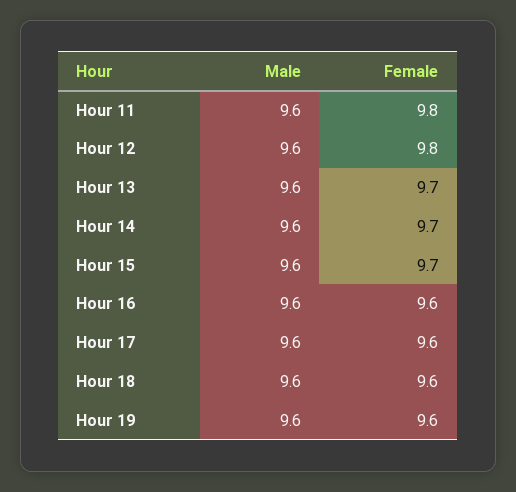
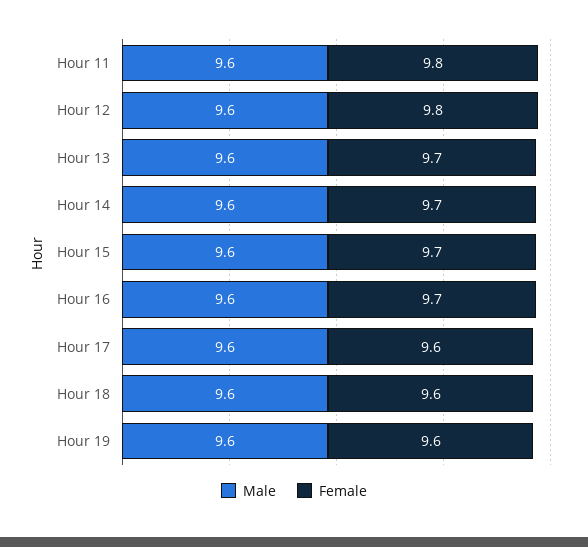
  {
    "Male": {
      "Hour 11": 9.6,
      "Hour 12": 9.6,
      "Hour 13": 9.6,
      "Hour 14": 9.6,
      "Hour 15": 9.6,
      "Hour 16": 9.6,
      "Hour 17": 9.6,
      "Hour 18": 9.6,
      "Hour 19": 9.6
    },
    "Female": {
      "Hour 11": 9.8,
      "Hour 12": 9.8,
      "Hour 13": 9.7,
      "Hour 14": 9.7,
      "Hour 15": 9.7,
-     "Hour 16": 9.6,
+     "Hour 16": 9.7,
      "Hour 17": 9.6,
      "Hour 18": 9.6,
      "Hour 19": 9.6
    }
  }

